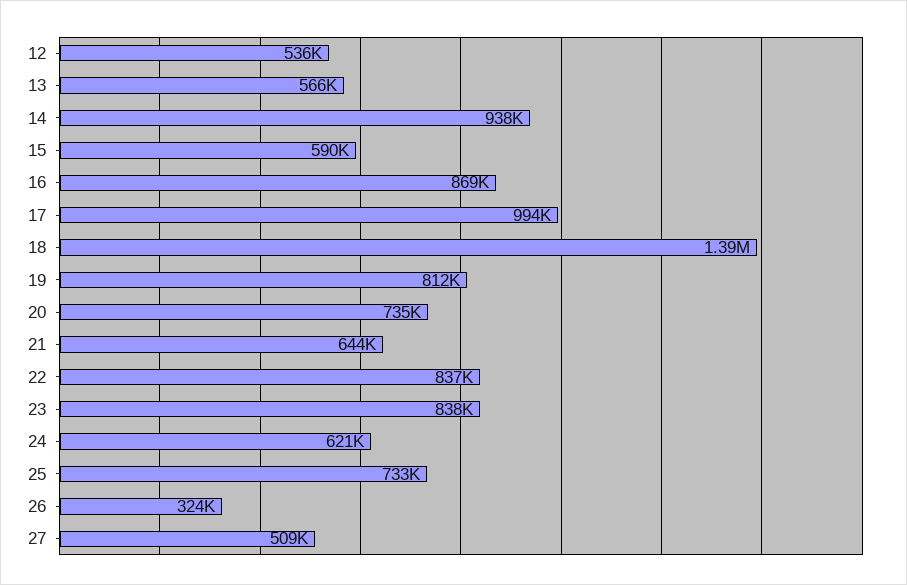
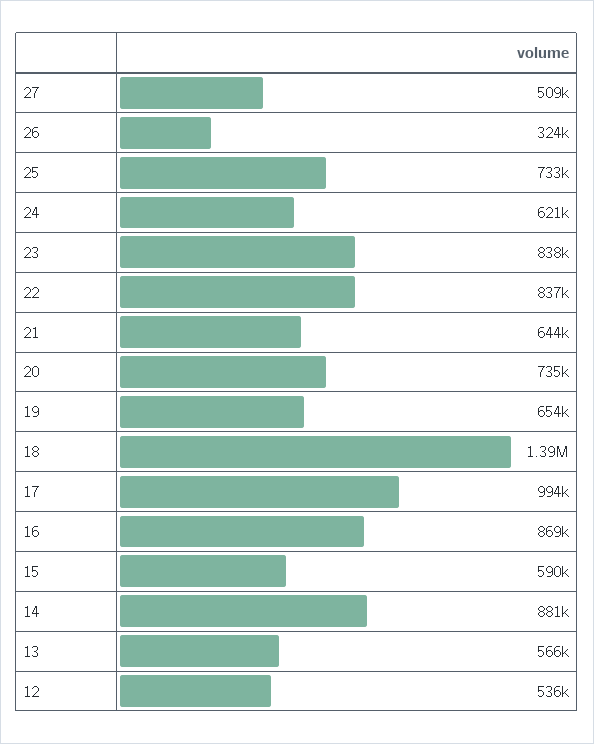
  {
    "12": 536000,
    "13": 566000,
-   "14": 938000,
+   "14": 881000,
    "15": 590000,
    "16": 869000,
    "17": 994000,
    "18": 1390000,
-   "19": 812000,
+   "19": 654000,
    "20": 735000,
    "21": 644000,
    "22": 837000,
    "23": 838000,
    "24": 621000,
    "25": 733000,
    "26": 324000,
    "27": 509000
  }

